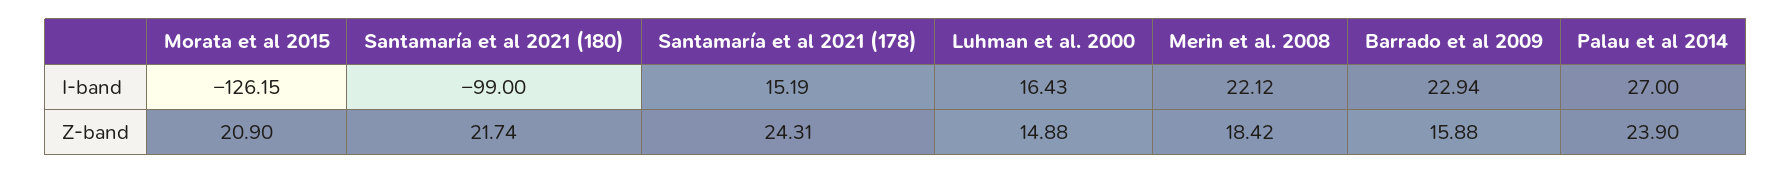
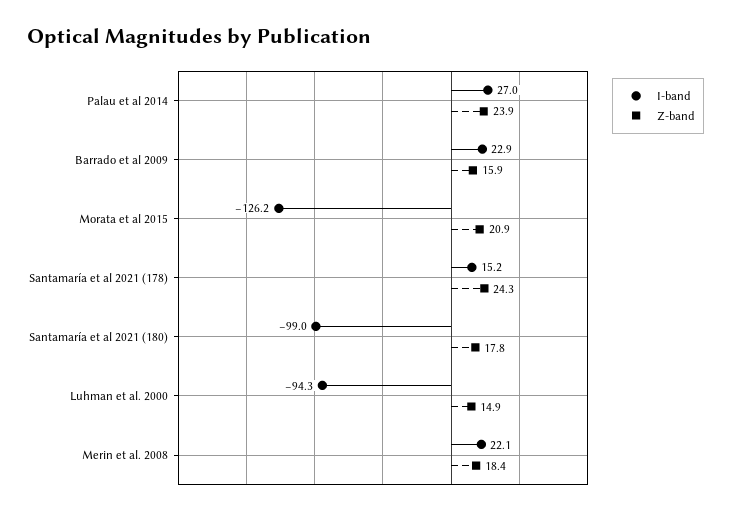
  {
    "I-band": {
      "Morata et al 2015": -126.15,
      "Santamaría et al 2021 (180)": -99,
      "Santamaría et al 2021 (178)": 15.19,
-     "Luhman et al. 2000": 16.43,
+     "Luhman et al. 2000": -94.3,
      "Merin et al. 2008": 22.12,
      "Barrado et al 2009": 22.94,
      "Palau et al 2014": 27
    },
    "Z-band": {
      "Morata et al 2015": 20.9,
-     "Santamaría et al 2021 (180)": 21.74,
+     "Santamaría et al 2021 (180)": 17.8,
      "Santamaría et al 2021 (178)": 24.31,
      "Luhman et al. 2000": 14.88,
      "Merin et al. 2008": 18.42,
      "Barrado et al 2009": 15.88,
      "Palau et al 2014": 23.9
    }
  }

